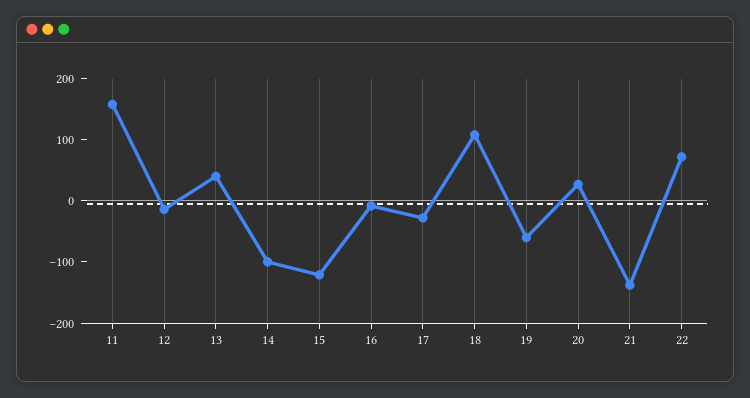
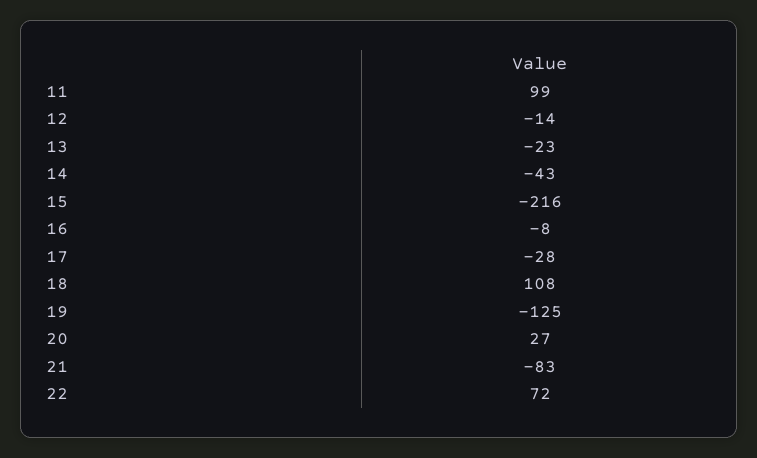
  {
-   "11": 160,
+   "11": 99,
    "12": -14,
-   "13": 40,
+   "13": -23,
-   "14": -100,
+   "14": -43,
-   "15": -120,
+   "15": -216,
    "16": -8,
    "17": -28,
    "18": 108,
-   "19": -60,
+   "19": -125,
    "20": 27,
-   "21": -140,
+   "21": -83,
    "22": 72
  }

